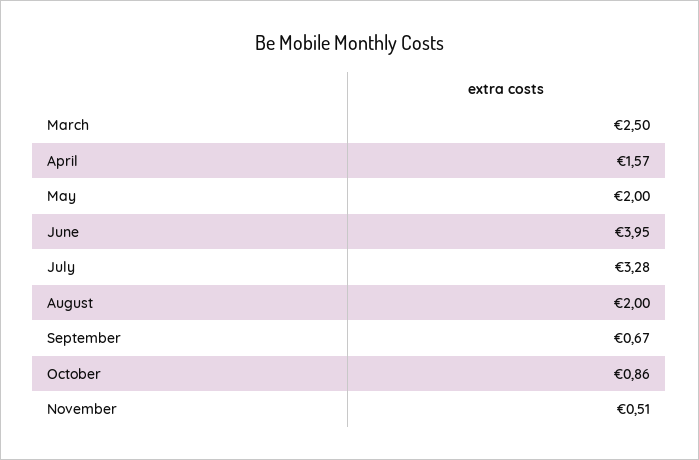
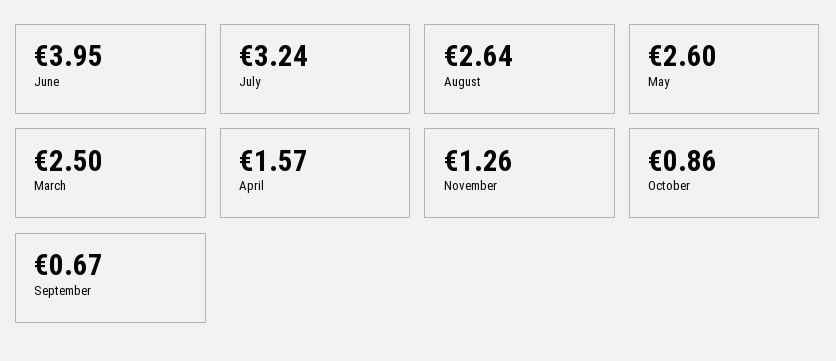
  {
    "March": 2.5,
    "April": 1.57,
-   "May": 2,
+   "May": 2.6,
    "June": 3.95,
-   "July": 3.28,
+   "July": 3.24,
-   "August": 2,
+   "August": 2.64,
    "September": 0.67,
    "October": 0.86,
-   "November": 0.51
+   "November": 1.26
  }

